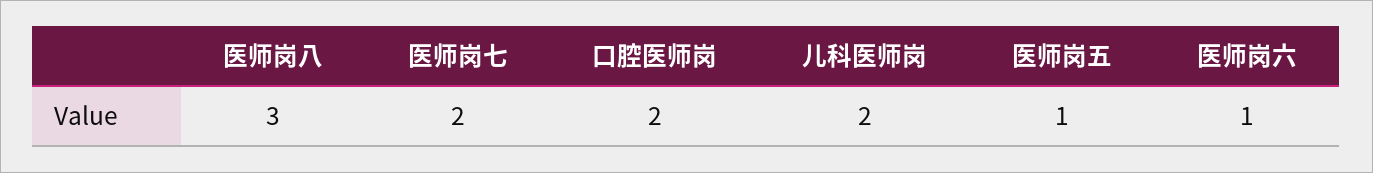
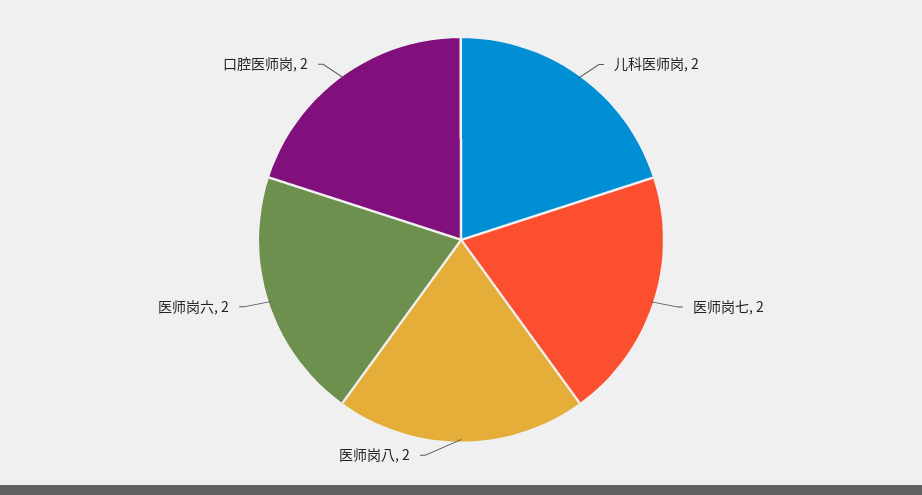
  {
-   "医师岗八": 3,
+   "医师岗八": 2,
    "医师岗七": 2,
    "口腔医师岗": 2,
    "儿科医师岗": 2,
-   "医师岗五": 1,
-   "医师岗六": 1
+   "医师岗六": 2
  }

